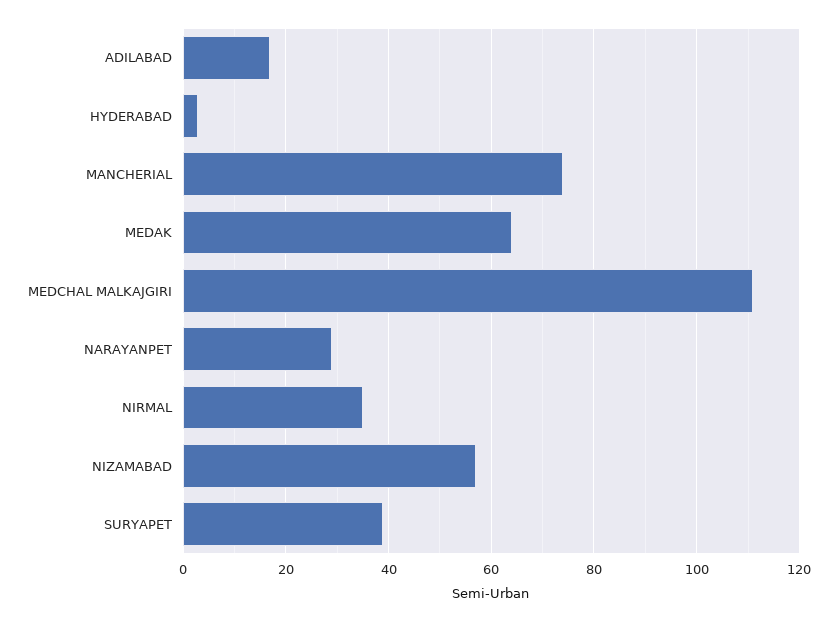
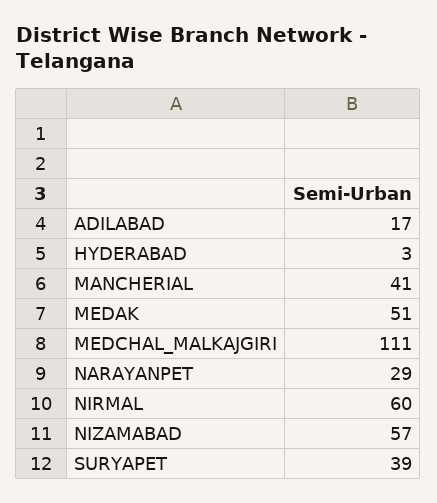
  {
    "ADILABAD": 17,
    "HYDERABAD": 3,
-   "MANCHERIAL": 75,
+   "MANCHERIAL": 41,
-   "MEDAK": 65,
+   "MEDAK": 51,
    "MEDCHAL MALKAJGIRI": 111,
    "NARAYANPET": 29,
-   "NIRMAL": 35,
+   "NIRMAL": 60,
    "NIZAMABAD": 57,
    "SURYAPET": 39
  }

